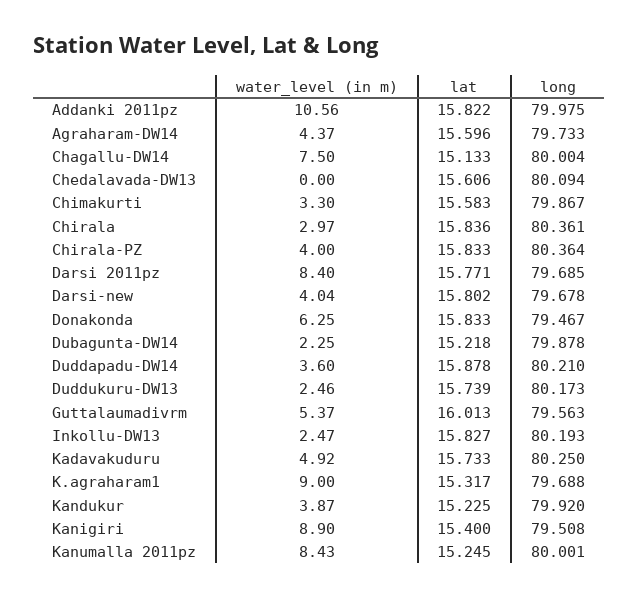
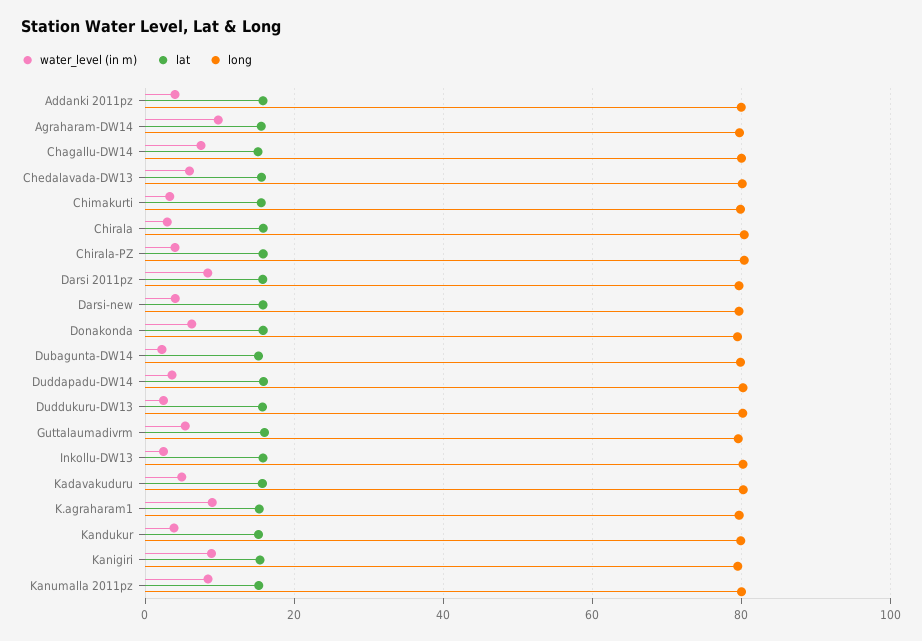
  {
    "water_level (in m)": {
-     "Addanki 2011pz": 10.56,
+     "Addanki 2011pz": 4,
-     "Agraharam-DW14": 4.37,
+     "Agraharam-DW14": 10,
      "Chagallu-DW14": 7.5,
-     "Chedalavada-DW13": 0,
+     "Chedalavada-DW13": 6,
      "Chimakurti": 3.3,
      "Chirala": 2.97,
      "Chirala-PZ": 4,
      "Darsi 2011pz": 8.4,
      "Darsi-new": 4.04,
      "Donakonda": 6.25,
      "Dubagunta-DW14": 2.25,
      "Duddapadu-DW14": 3.6,
      "Duddukuru-DW13": 2.46,
      "Guttalaumadivrm": 5.37,
      "Inkollu-DW13": 2.47,
      "Kadavakuduru": 4.92,
      "K.agraharam1": 9,
      "Kandukur": 3.87,
      "Kanigiri": 8.9,
      "Kanumalla 2011pz": 8.43
    },
    "lat": {
      "Addanki 2011pz": 15.822,
      "Agraharam-DW14": 15.596,
      "Chagallu-DW14": 15.133,
      "Chedalavada-DW13": 15.606,
      "Chimakurti": 15.583,
      "Chirala": 15.836,
      "Chirala-PZ": 15.833,
      "Darsi 2011pz": 15.771,
      "Darsi-new": 15.802,
      "Donakonda": 15.833,
      "Dubagunta-DW14": 15.218,
      "Duddapadu-DW14": 15.878,
      "Duddukuru-DW13": 15.739,
      "Guttalaumadivrm": 16.013,
      "Inkollu-DW13": 15.827,
      "Kadavakuduru": 15.733,
      "K.agraharam1": 15.317,
      "Kandukur": 15.225,
      "Kanigiri": 15.4,
      "Kanumalla 2011pz": 15.245
    },
    "long": {
      "Addanki 2011pz": 79.975,
      "Agraharam-DW14": 79.733,
      "Chagallu-DW14": 80.004,
      "Chedalavada-DW13": 80.094,
      "Chimakurti": 79.867,
      "Chirala": 80.361,
      "Chirala-PZ": 80.364,
      "Darsi 2011pz": 79.685,
      "Darsi-new": 79.678,
      "Donakonda": 79.467,
      "Dubagunta-DW14": 79.878,
      "Duddapadu-DW14": 80.21,
      "Duddukuru-DW13": 80.173,
      "Guttalaumadivrm": 79.563,
      "Inkollu-DW13": 80.193,
      "Kadavakuduru": 80.25,
      "K.agraharam1": 79.688,
      "Kandukur": 79.92,
      "Kanigiri": 79.508,
      "Kanumalla 2011pz": 80.001
    }
  }

